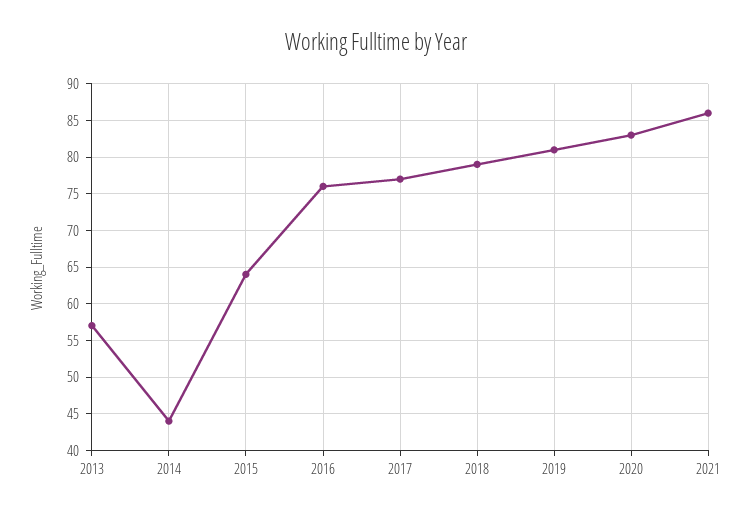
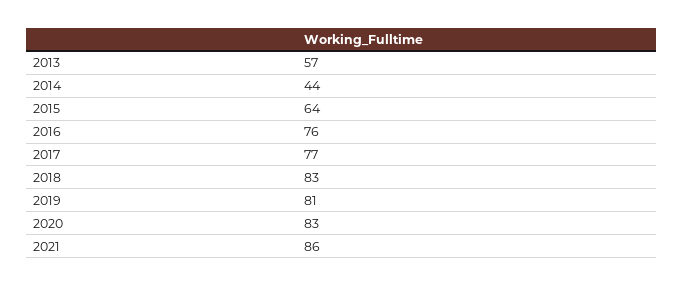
  {
    "2013": 57,
    "2014": 44,
    "2015": 64,
    "2016": 76,
    "2017": 77,
-   "2018": 79,
+   "2018": 83,
    "2019": 81,
    "2020": 83,
    "2021": 86
  }

